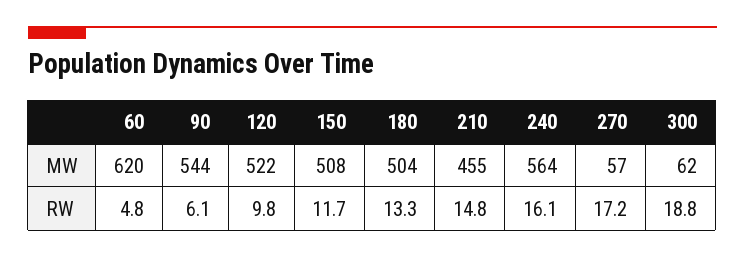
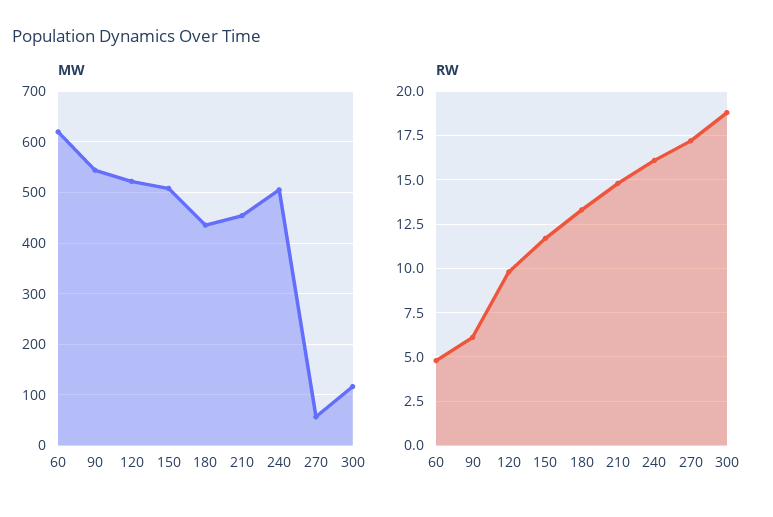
  {
    "MW": {
      "60": 620,
      "90": 544,
      "120": 522,
      "150": 508,
-     "180": 504,
+     "180": 440,
      "210": 455,
-     "240": 564,
+     "240": 500,
      "270": 57,
-     "300": 62
+     "300": 120
    },
    "RW": {
      "60": 4.8,
      "90": 6.1,
      "120": 9.8,
      "150": 11.7,
      "180": 13.3,
      "210": 14.8,
      "240": 16.1,
      "270": 17.2,
      "300": 18.8
    }
  }

